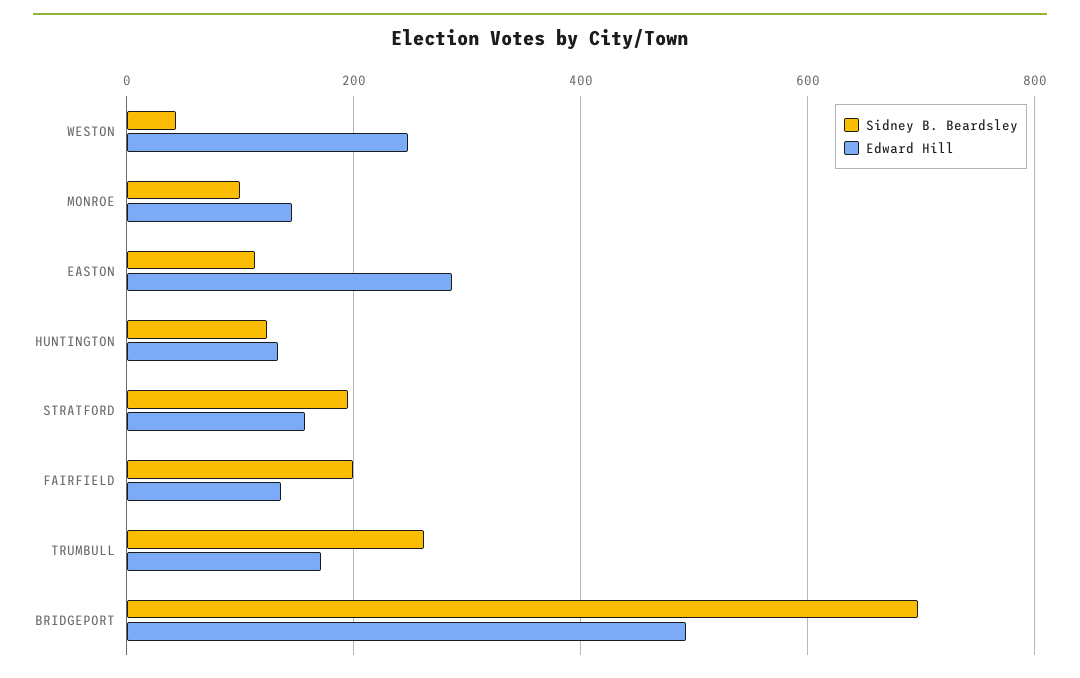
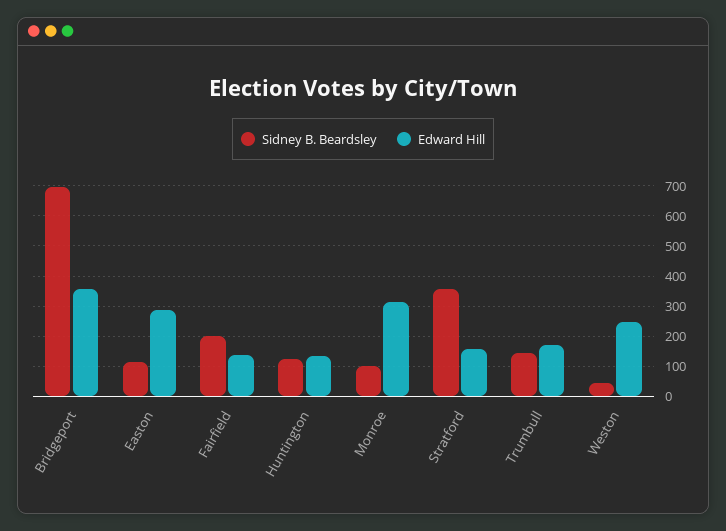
  {
    "Sidney B. Beardsley": {
      "WESTON": 40,
      "MONROE": 100,
      "EASTON": 120,
      "HUNTINGTON": 120,
-     "STRATFORD": 200,
+     "STRATFORD": 360,
      "FAIRFIELD": 200,
-     "TRUMBULL": 260,
+     "TRUMBULL": 140,
      "BRIDGEPORT": 700
    },
    "Edward Hill": {
      "WESTON": 240,
-     "MONROE": 140,
+     "MONROE": 320,
      "EASTON": 280,
      "HUNTINGTON": 140,
      "STRATFORD": 160,
      "FAIRFIELD": 140,
      "TRUMBULL": 180,
-     "BRIDGEPORT": 500
+     "BRIDGEPORT": 360
    }
  }

